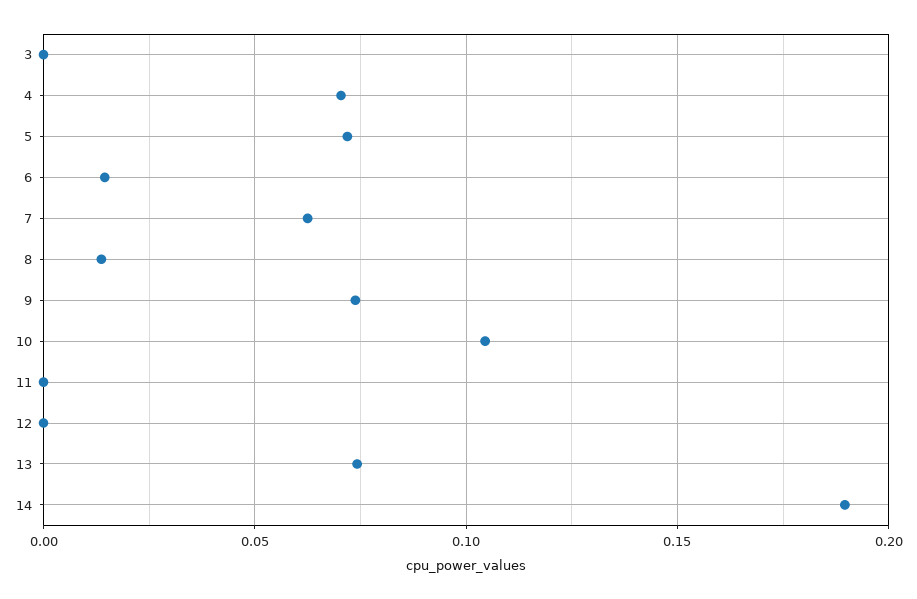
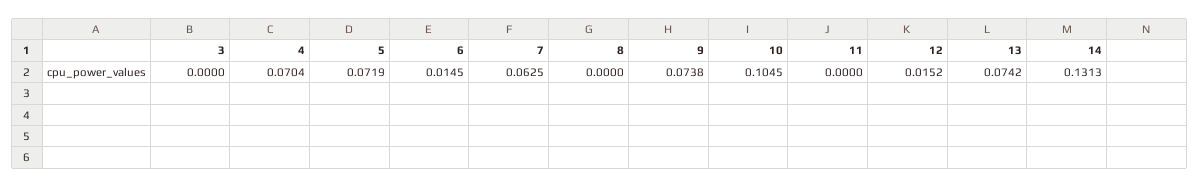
  {
    "3": 0,
    "4": 0.0704,
    "5": 0.0719,
    "6": 0.0145,
    "7": 0.0625,
-   "8": 0.015,
+   "8": 0,
    "9": 0.0738,
    "10": 0.1045,
    "11": 0,
-   "12": 0,
+   "12": 0.0152,
    "13": 0.0742,
-   "14": 0.19
+   "14": 0.1313
  }

